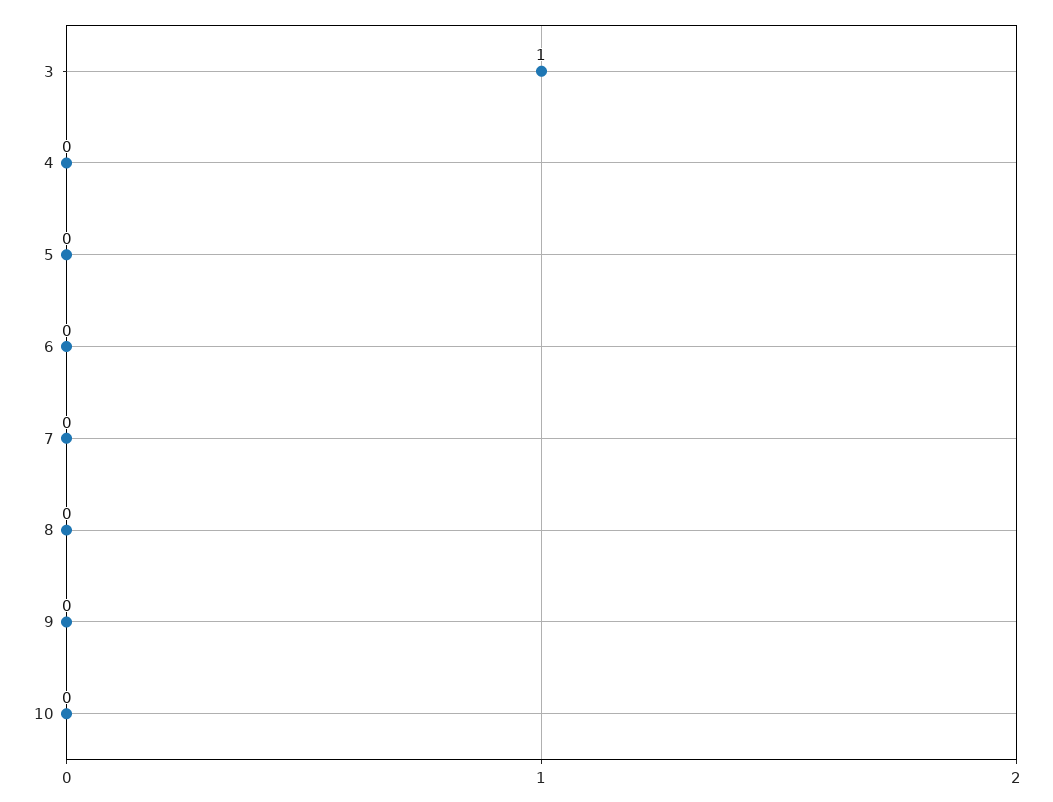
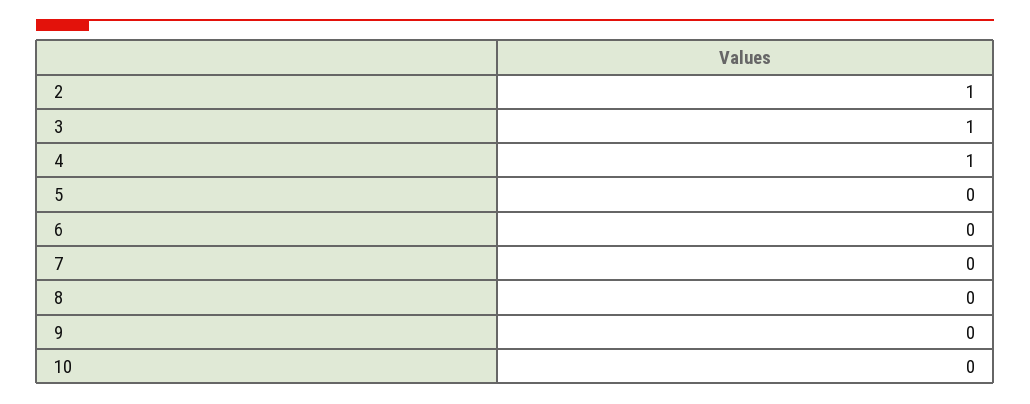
  {
    "3": 1,
-   "4": 0,
+   "4": 1,
    "5": 0,
    "6": 0,
    "7": 0,
    "8": 0,
    "9": 0,
-   "10": 0
+   "10": 0,
+   "2": 1
  }

